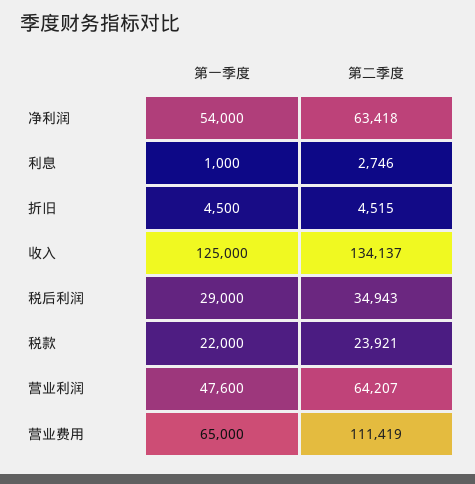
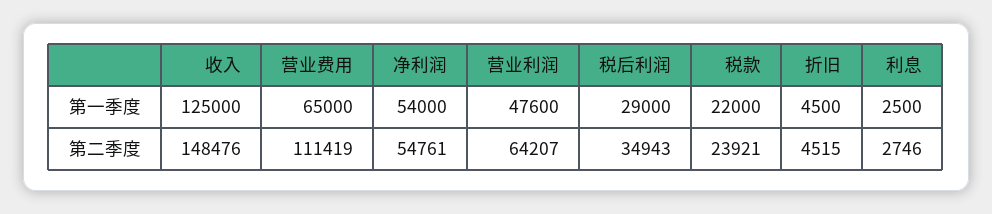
  {
    "第一季度": {
      "净利润": 54000,
-     "利息": 1000,
+     "利息": 2500,
      "折旧": 4500,
      "收入": 125000,
      "税后利润": 29000,
      "税款": 22000,
      "营业利润": 47600,
      "营业费用": 65000
    },
    "第二季度": {
-     "净利润": 63418,
+     "净利润": 54761,
      "利息": 2746,
      "折旧": 4515,
-     "收入": 134137,
+     "收入": 148476,
      "税后利润": 34943,
      "税款": 23921,
      "营业利润": 64207,
      "营业费用": 111419
    }
  }

